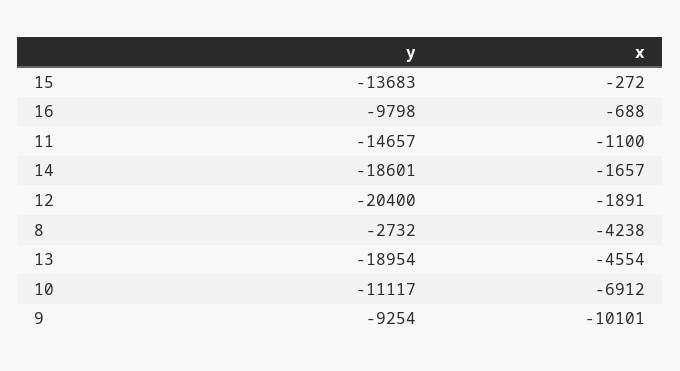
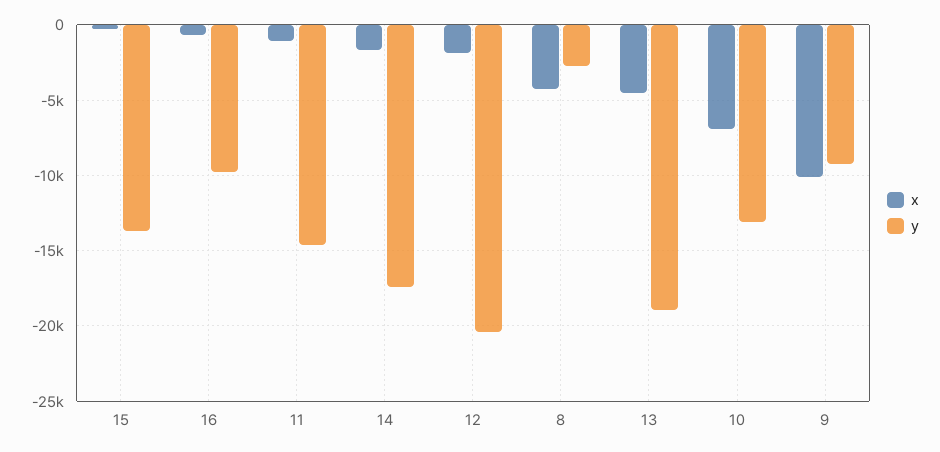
  {
    "y": {
      "15": -13683,
      "16": -9798,
      "11": -14657,
-     "14": -18601,
+     "14": -17500,
      "12": -20400,
      "8": -2732,
      "13": -18954,
-     "10": -11117,
+     "10": -13000,
      "9": -9254
    },
    "x": {
      "15": -272,
      "16": -688,
      "11": -1100,
      "14": -1657,
      "12": -1891,
      "8": -4238,
      "13": -4554,
      "10": -6912,
      "9": -10101
    }
  }

